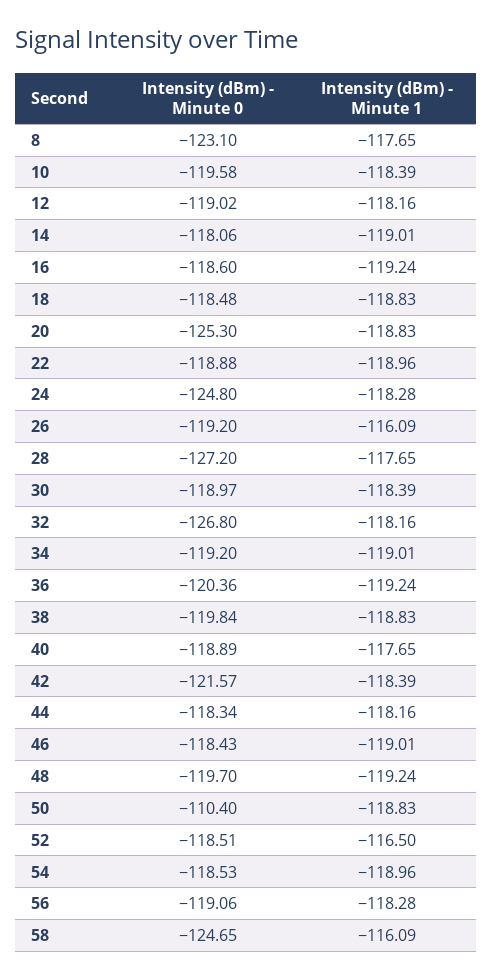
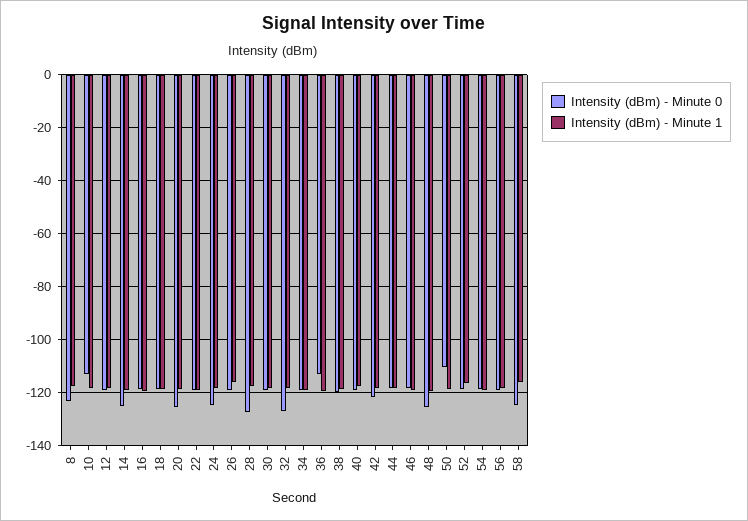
  {
    "Intensity (dBm) - Minute 0": {
      "8": -123.1,
-     "10": -119.58,
+     "10": -112.5,
      "12": -119.02,
-     "14": -118.06,
+     "14": -125,
      "16": -118.6,
      "18": -118.48,
      "20": -125.3,
      "22": -118.88,
      "24": -124.8,
      "26": -119.2,
      "28": -127.2,
      "30": -118.97,
      "32": -126.8,
      "34": -119.2,
-     "36": -120.36,
+     "36": -112.5,
      "38": -119.84,
      "40": -118.89,
      "42": -121.57,
      "44": -118.34,
      "46": -118.43,
-     "48": -119.7,
+     "48": -125,
      "50": -110.4,
      "52": -118.51,
      "54": -118.53,
      "56": -119.06,
      "58": -124.65
    },
    "Intensity (dBm) - Minute 1": {
      "8": -117.65,
      "10": -118.39,
      "12": -118.16,
      "14": -119.01,
      "16": -119.24,
      "18": -118.83,
      "20": -118.83,
      "22": -118.96,
      "24": -118.28,
      "26": -116.09,
      "28": -117.65,
      "30": -118.39,
      "32": -118.16,
      "34": -119.01,
      "36": -119.24,
      "38": -118.83,
      "40": -117.65,
      "42": -118.39,
      "44": -118.16,
      "46": -119.01,
      "48": -119.24,
      "50": -118.83,
      "52": -116.5,
      "54": -118.96,
      "56": -118.28,
      "58": -116.09
    }
  }

